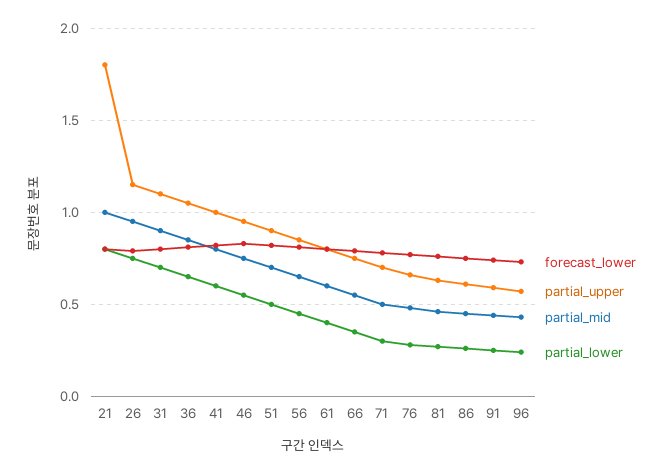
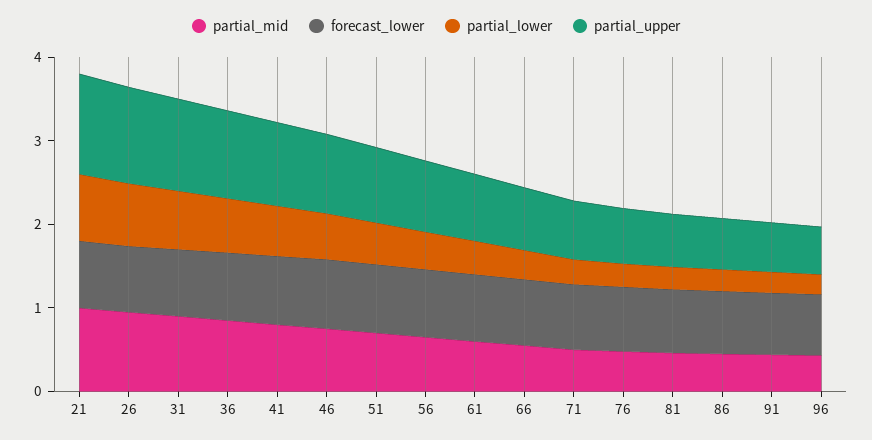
  {
    "forecast_lower": {
      "21": 0.8,
      "26": 0.8,
      "31": 0.8,
      "36": 0.8,
      "41": 0.8,
      "46": 0.85,
      "51": 0.8,
      "56": 0.8,
      "61": 0.8,
      "66": 0.8,
      "71": 0.8,
      "76": 0.75,
      "81": 0.75,
      "86": 0.75,
      "91": 0.75,
      "96": 0.75
    },
    "partial_upper": {
-     "21": 1.8,
+     "21": 1.2,
      "26": 1.15,
      "31": 1.1,
      "36": 1.05,
      "41": 1,
      "46": 0.95,
      "51": 0.9,
      "56": 0.85,
      "61": 0.8,
      "66": 0.75,
      "71": 0.7,
      "76": 0.65,
      "81": 0.65,
      "86": 0.6,
      "91": 0.6,
      "96": 0.55
    },
    "partial_mid": {
      "21": 1,
      "26": 0.95,
      "31": 0.9,
      "36": 0.85,
      "41": 0.8,
      "46": 0.75,
      "51": 0.7,
      "56": 0.65,
      "61": 0.6,
      "66": 0.55,
      "71": 0.5,
      "76": 0.5,
      "81": 0.45,
      "86": 0.45,
      "91": 0.45,
      "96": 0.45
    },
    "partial_lower": {
      "21": 0.8,
      "26": 0.75,
      "31": 0.7,
      "36": 0.65,
      "41": 0.6,
      "46": 0.55,
      "51": 0.5,
      "56": 0.45,
      "61": 0.4,
      "66": 0.35,
      "71": 0.3,
      "76": 0.3,
      "81": 0.25,
      "86": 0.25,
      "91": 0.25,
      "96": 0.25
    }
  }

